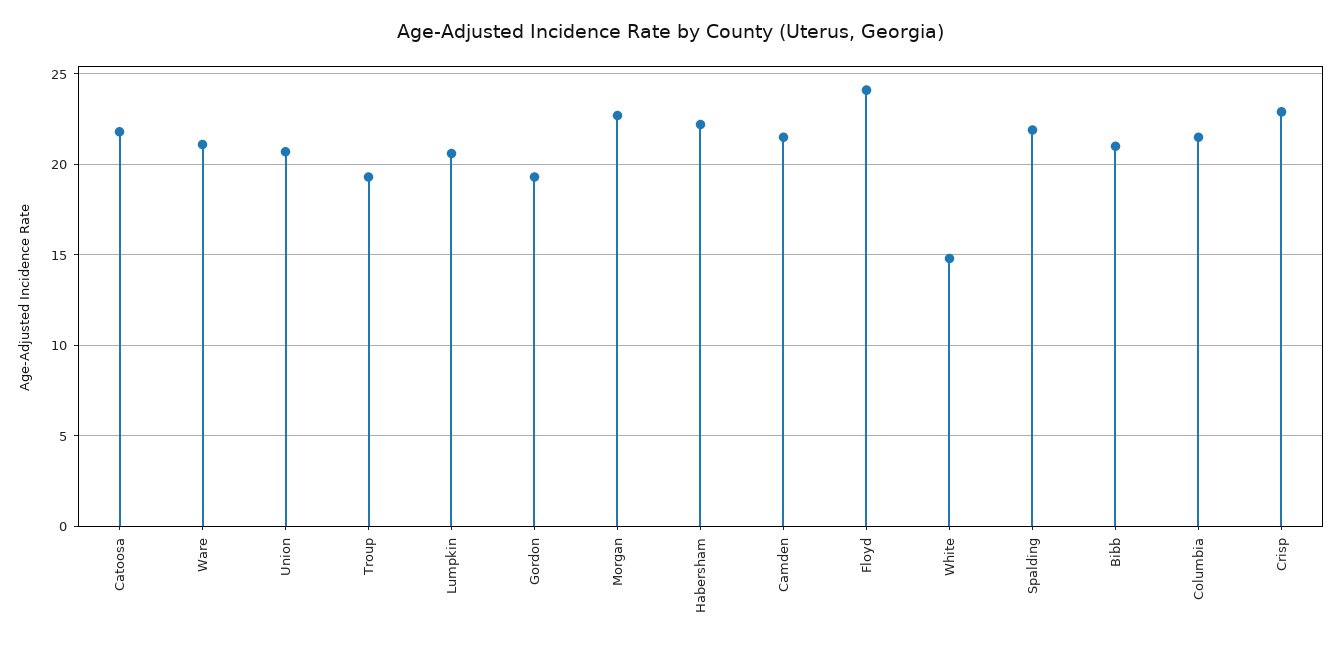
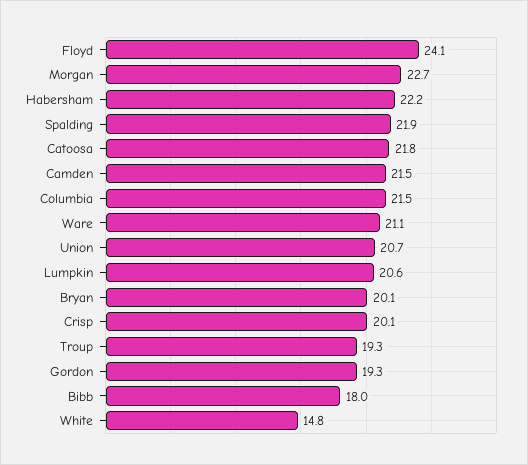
  {
    "Catoosa": 21.8,
    "Ware": 21.1,
    "Union": 20.7,
    "Troup": 19.3,
    "Lumpkin": 20.6,
    "Gordon": 19.3,
    "Morgan": 22.7,
    "Habersham": 22.2,
    "Camden": 21.5,
    "Floyd": 24.1,
    "White": 14.8,
    "Spalding": 21.9,
-   "Bibb": 21,
+   "Bibb": 18,
    "Columbia": 21.5,
-   "Crisp": 23
+   "Crisp": 20.1,
+   "Bryan": 20.1
  }

